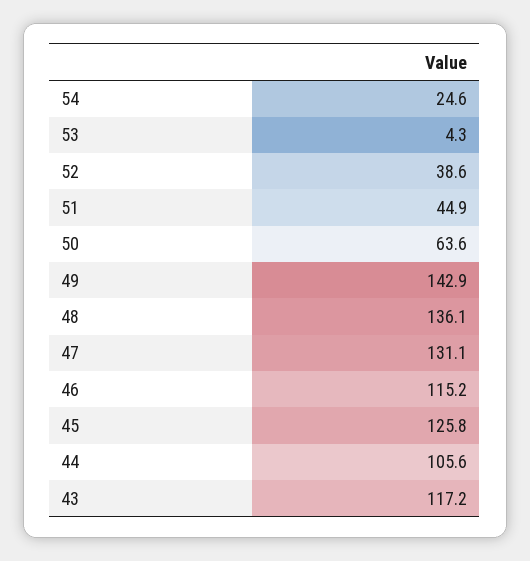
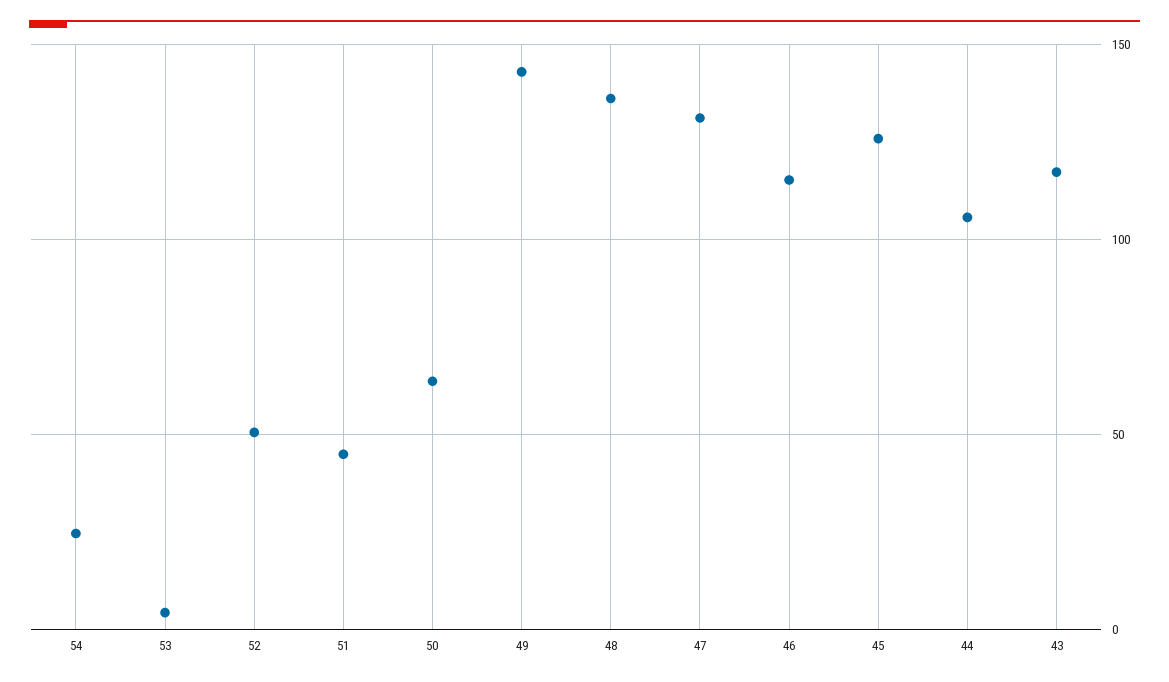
  {
    "54": 24.6,
    "53": 4.3,
-   "52": 38.6,
+   "52": 50,
    "51": 44.9,
    "50": 63.6,
    "49": 142.9,
    "48": 136.1,
    "47": 131.1,
    "46": 115.2,
    "45": 125.8,
    "44": 105.6,
    "43": 117.2
  }

